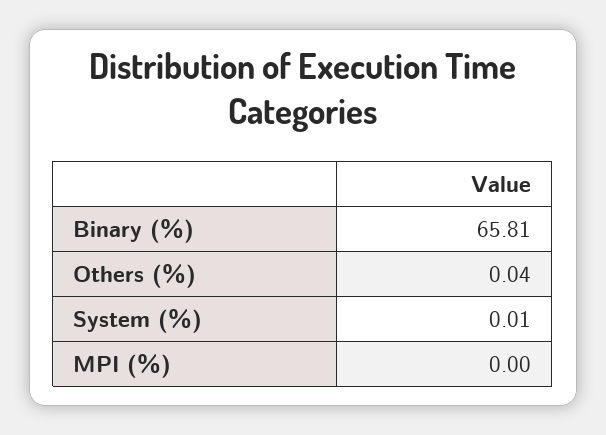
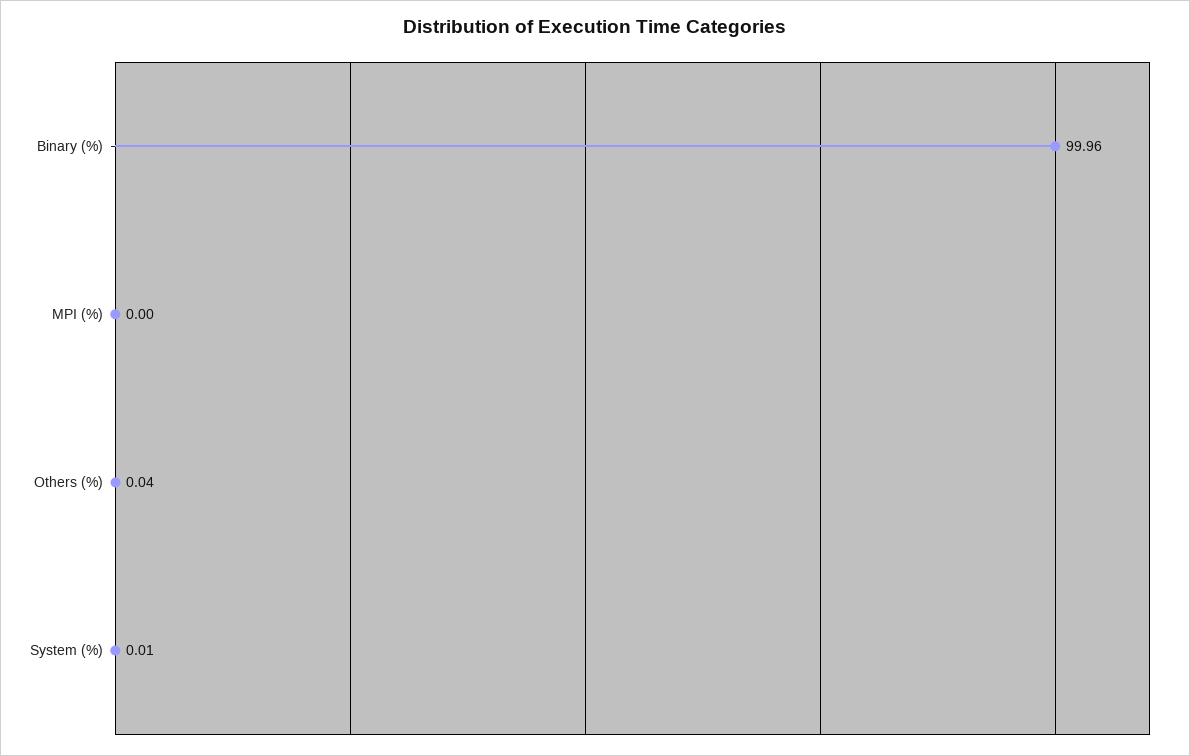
  {
-   "Binary (%)": 65.81,
+   "Binary (%)": 99.96,
    "Others (%)": 0.04,
    "System (%)": 0.01,
    "MPI (%)": 0
  }

